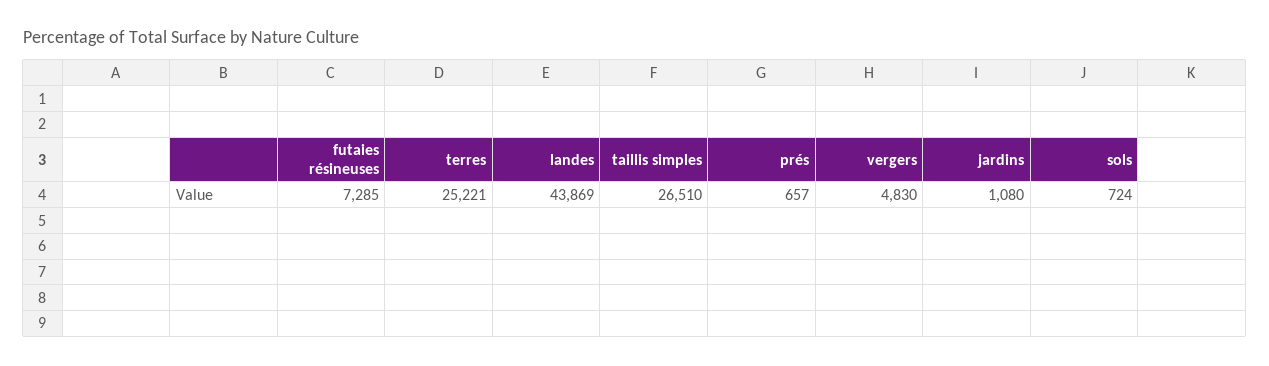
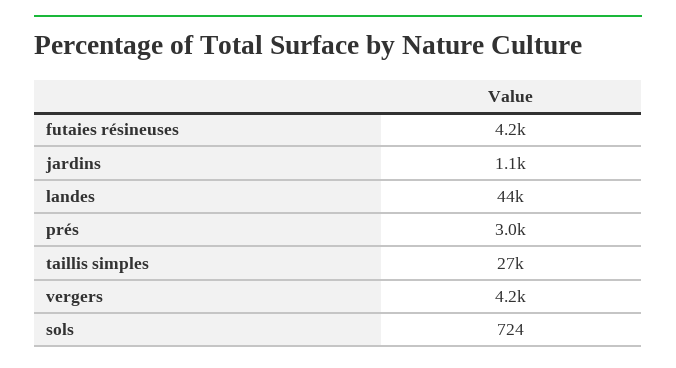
  {
-   "futaies résineuses": 7285,
+   "futaies résineuses": 4200,
-   "terres": 25221,
    "landes": 43869,
    "taillis simples": 26510,
-   "prés": 657,
+   "prés": 3000,
-   "vergers": 4830,
+   "vergers": 4200,
    "jardins": 1080,
    "sols": 724
  }

